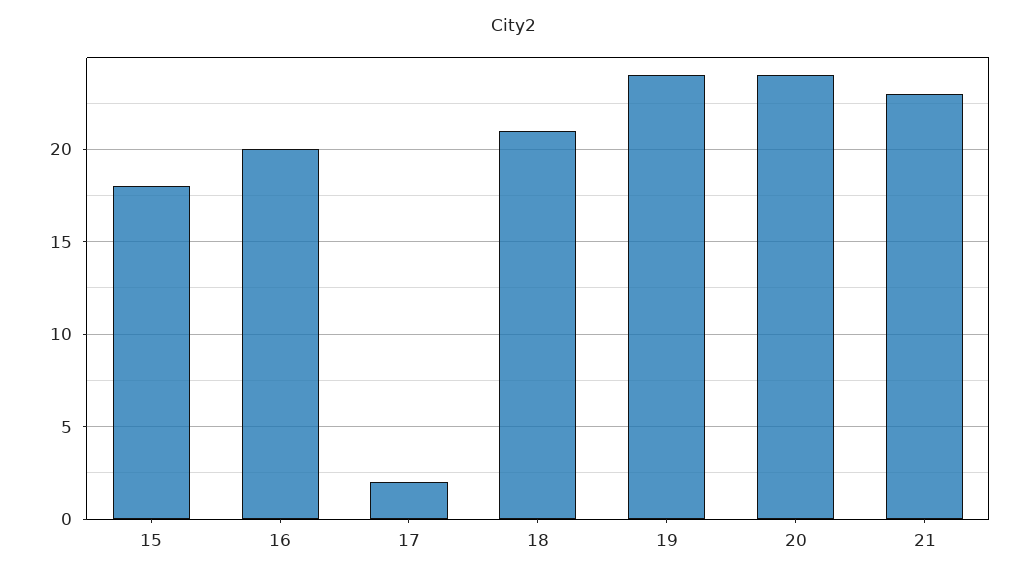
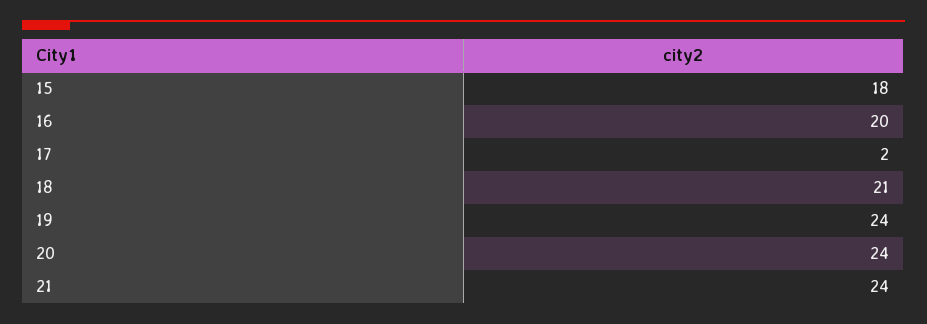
  {
    "15": 18,
    "16": 20,
    "17": 2,
    "18": 21,
    "19": 24,
    "20": 24,
-   "21": 23
+   "21": 24
  }

